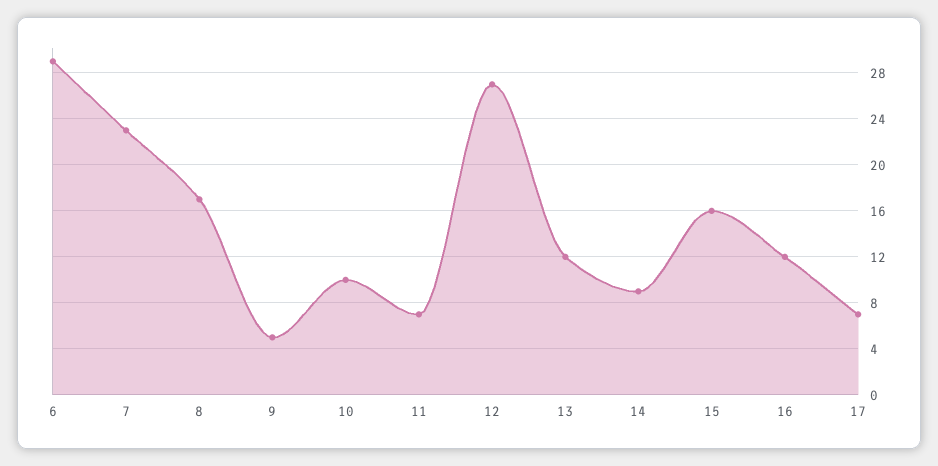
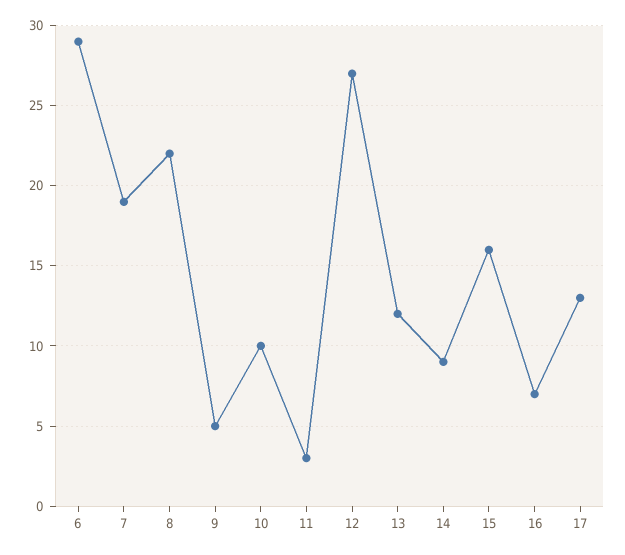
  {
    "6": 29,
-   "7": 23,
+   "7": 19,
-   "8": 17,
+   "8": 22,
    "9": 5,
    "10": 10,
-   "11": 7,
+   "11": 3,
    "12": 27,
    "13": 12,
    "14": 9,
    "15": 16,
-   "16": 12,
+   "16": 7,
-   "17": 7
+   "17": 13
  }

